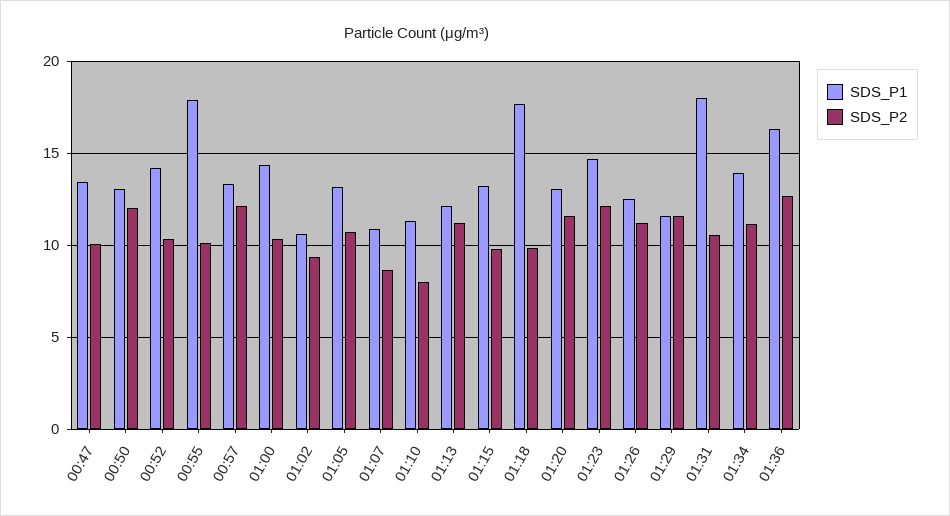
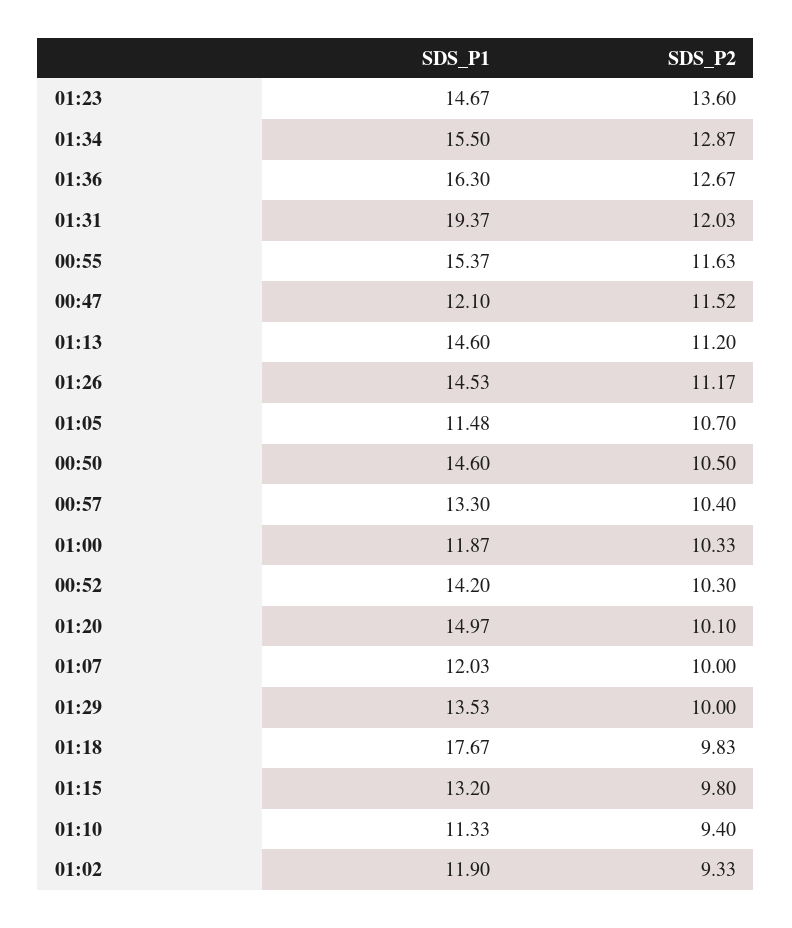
  {
    "SDS_P1": {
-     "00:47": 13.5,
+     "00:47": 12.1,
-     "00:50": 13,
+     "00:50": 14.6,
      "00:52": 14.2,
-     "00:55": 18,
+     "00:55": 15.37,
      "00:57": 13.3,
-     "01:00": 14.5,
+     "01:00": 11.87,
-     "01:02": 10.5,
+     "01:02": 11.9,
-     "01:05": 13,
+     "01:05": 11.48,
-     "01:07": 11,
+     "01:07": 12.03,
      "01:10": 11.33,
-     "01:13": 12,
+     "01:13": 14.6,
      "01:15": 13.2,
      "01:18": 17.67,
-     "01:20": 13,
+     "01:20": 14.97,
      "01:23": 14.67,
-     "01:26": 12.5,
+     "01:26": 14.53,
-     "01:29": 11.5,
+     "01:29": 13.53,
-     "01:31": 18,
+     "01:31": 19.37,
-     "01:34": 14,
+     "01:34": 15.5,
      "01:36": 16.3
    },
    "SDS_P2": {
-     "00:47": 10,
+     "00:47": 11.52,
-     "00:50": 12,
+     "00:50": 10.5,
      "00:52": 10.3,
-     "00:55": 10,
+     "00:55": 11.63,
-     "00:57": 12,
+     "00:57": 10.4,
      "01:00": 10.33,
      "01:02": 9.33,
      "01:05": 10.7,
-     "01:07": 8.5,
+     "01:07": 10,
-     "01:10": 8,
+     "01:10": 9.4,
      "01:13": 11.2,
      "01:15": 9.8,
      "01:18": 9.83,
-     "01:20": 11.5,
+     "01:20": 10.1,
-     "01:23": 12,
+     "01:23": 13.6,
      "01:26": 11.17,
-     "01:29": 11.5,
+     "01:29": 10,
-     "01:31": 10.5,
+     "01:31": 12.03,
-     "01:34": 11,
+     "01:34": 12.87,
      "01:36": 12.67
    }
  }

